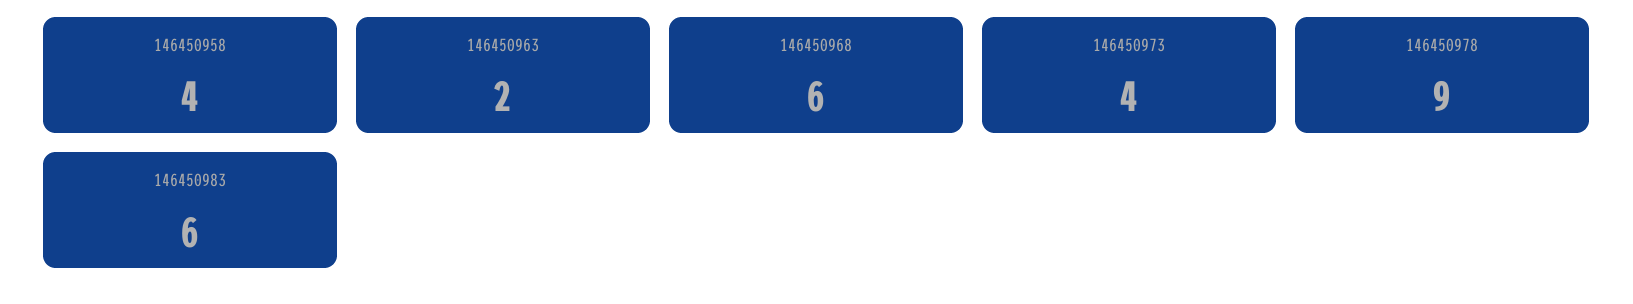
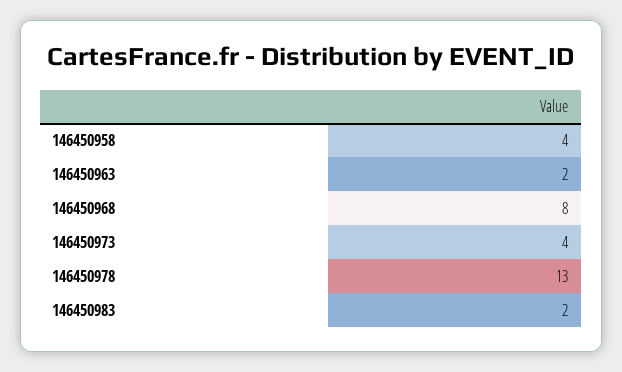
  {
    "146450958": 4,
    "146450963": 2,
-   "146450968": 6,
+   "146450968": 8,
    "146450973": 4,
-   "146450978": 9,
+   "146450978": 13,
-   "146450983": 6
+   "146450983": 2
  }

